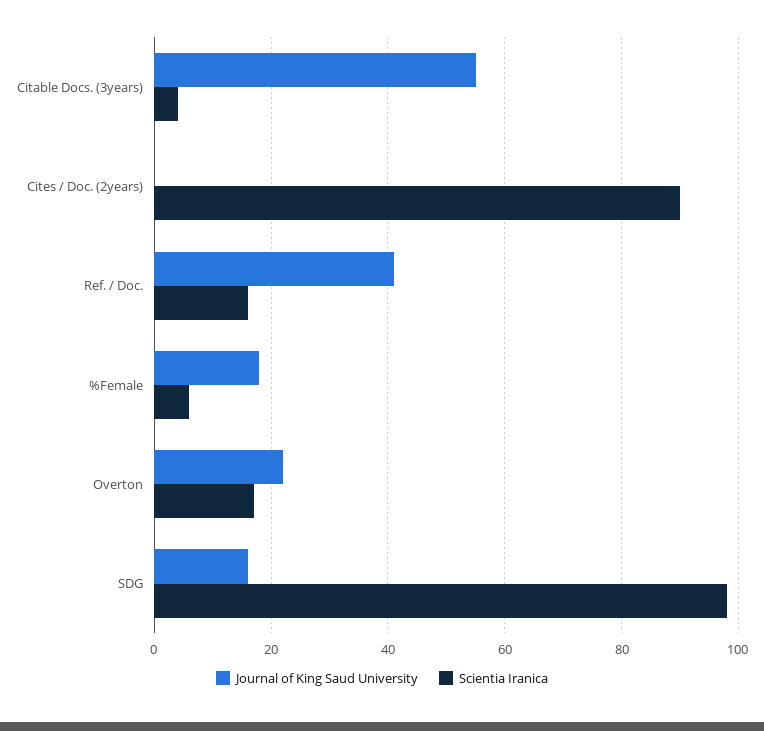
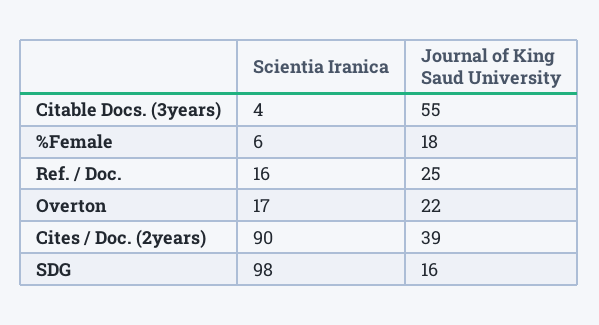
  {
    "Journal of King Saud University": {
      "Citable Docs. (3years)": 55,
-     "Cites / Doc. (2years)": 0,
+     "Cites / Doc. (2years)": 39,
-     "Ref. / Doc.": 40,
+     "Ref. / Doc.": 25,
      "%Female": 18,
      "Overton": 22,
      "SDG": 16
    },
    "Scientia Iranica": {
      "Citable Docs. (3years)": 4,
      "Cites / Doc. (2years)": 90,
      "Ref. / Doc.": 16,
      "%Female": 6,
      "Overton": 17,
      "SDG": 98
    }
  }

